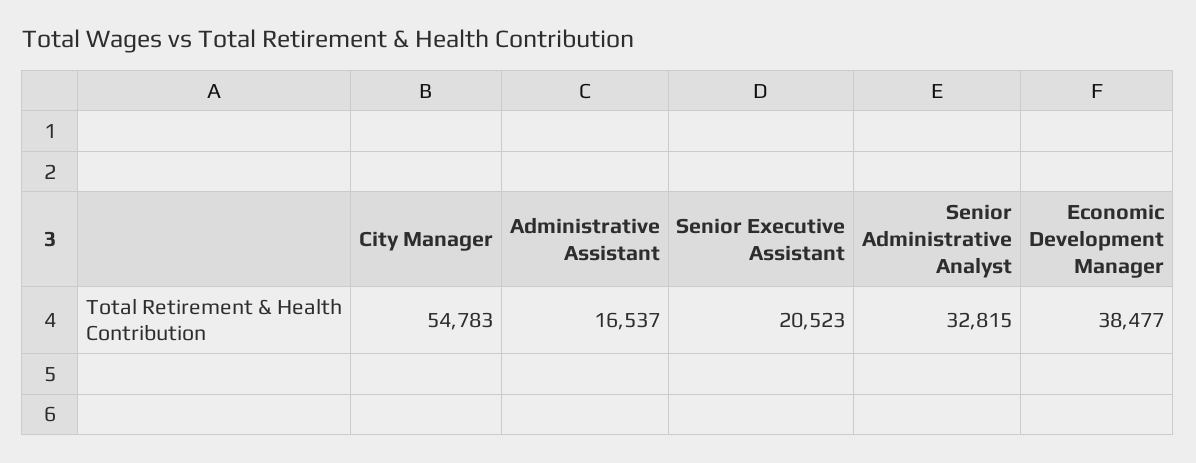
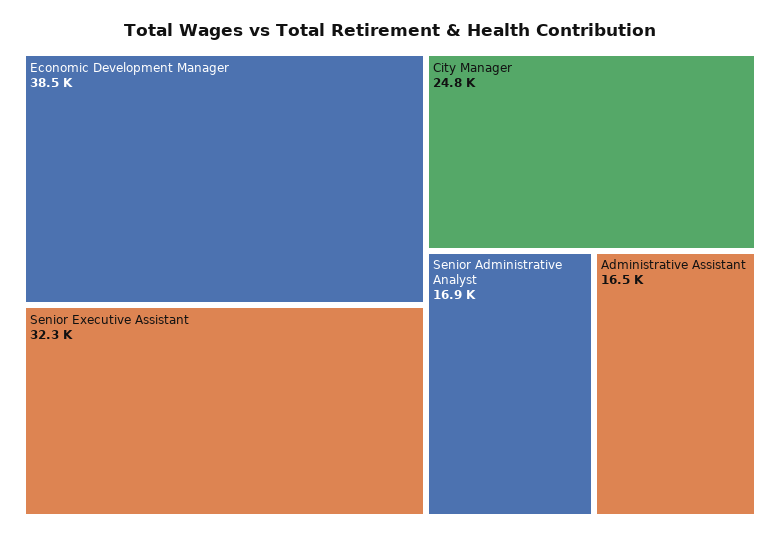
  {
-   "City Manager": 54783,
+   "City Manager": 24800,
    "Administrative Assistant": 16537,
-   "Senior Executive Assistant": 20523,
+   "Senior Executive Assistant": 32300,
-   "Senior Administrative Analyst": 32815,
+   "Senior Administrative Analyst": 16900,
    "Economic Development Manager": 38477
  }

